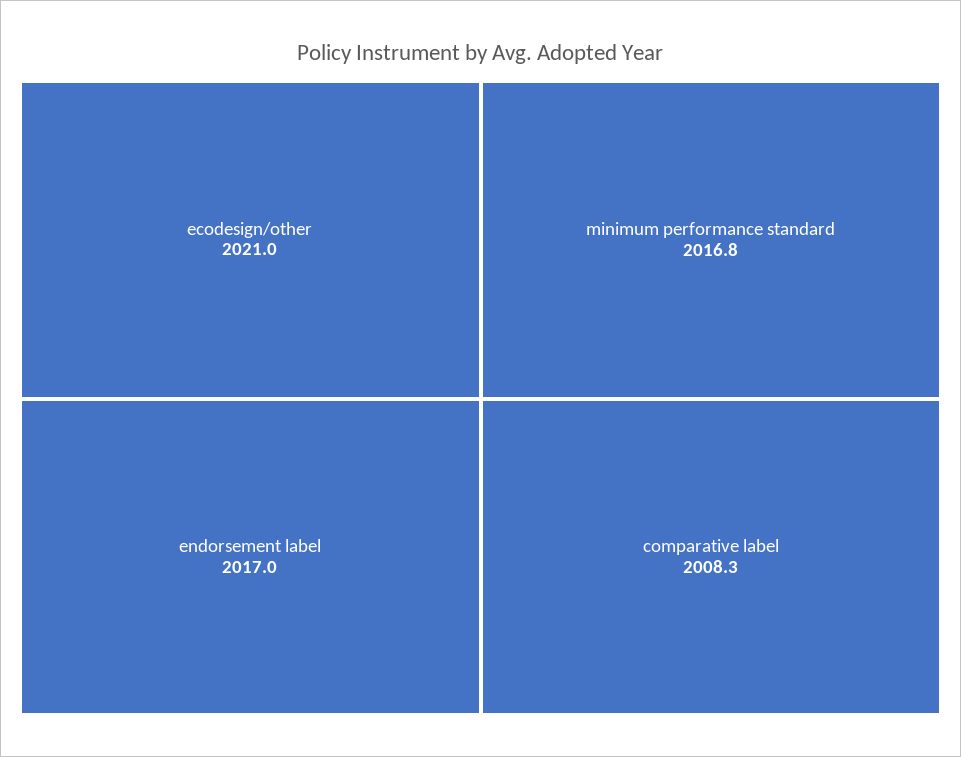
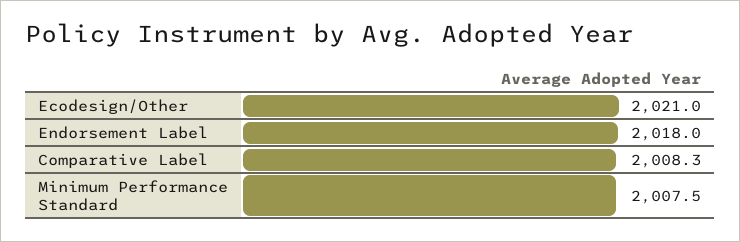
  {
    "ecodesign/other": 2021,
-   "endorsement label": 2017,
+   "endorsement label": 2018,
-   "minimum performance standard": 2016.8,
+   "minimum performance standard": 2007.5,
    "comparative label": 2008.3
  }

